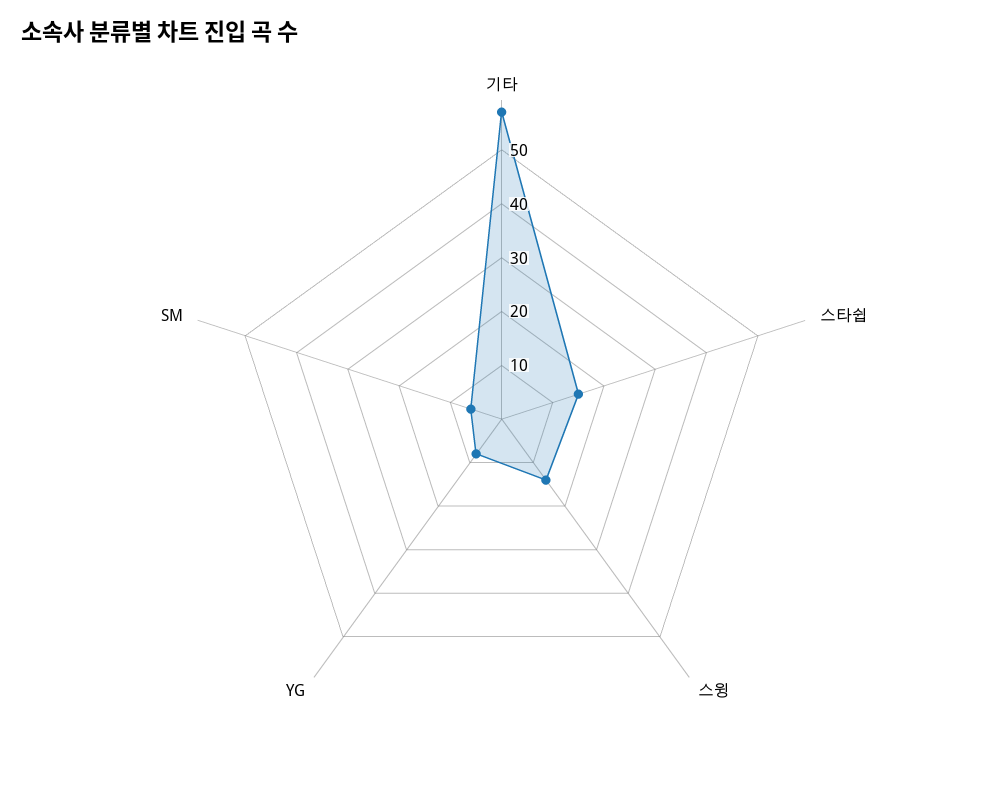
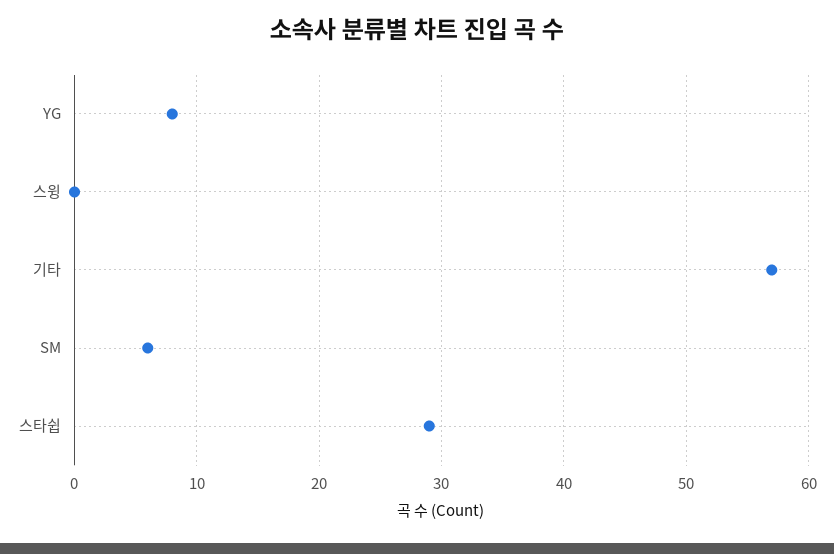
  {
    "기타": 57,
-   "스타쉽": 15,
+   "스타쉽": 29,
-   "스윙": 15,
+   "스윙": 0,
    "YG": 8,
    "SM": 6
  }

